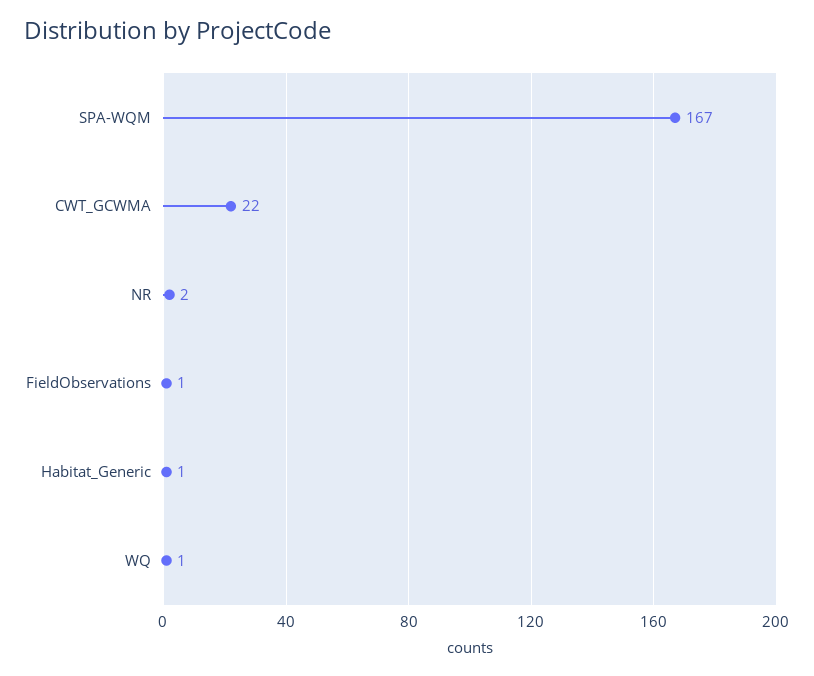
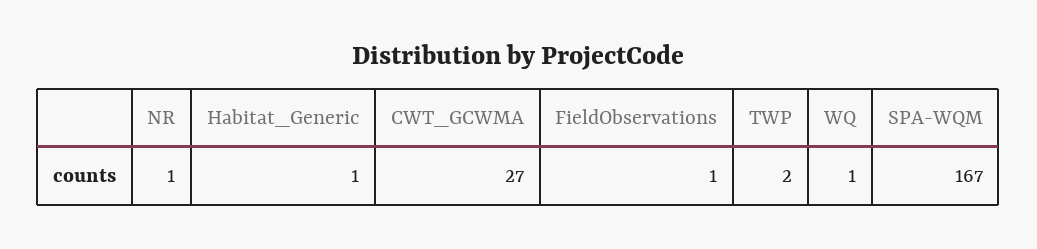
  {
    "SPA-WQM": 167,
-   "CWT_GCWMA": 22,
+   "CWT_GCWMA": 27,
-   "NR": 2,
+   "NR": 1,
    "FieldObservations": 1,
    "Habitat_Generic": 1,
-   "WQ": 1
+   "WQ": 1,
+   "TWP": 2
  }

